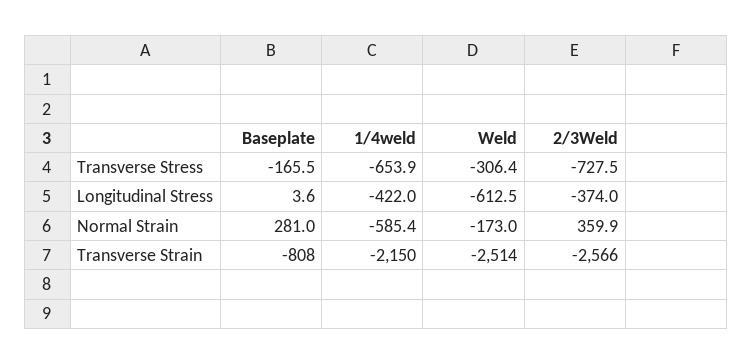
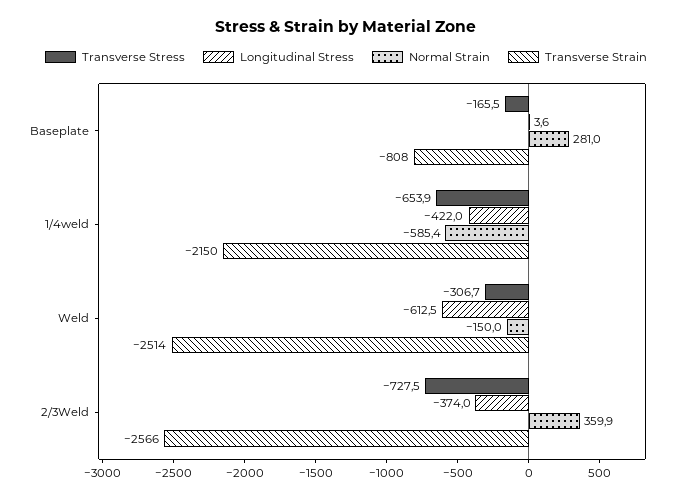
  {
    "Transverse Stress": {
      "Baseplate": -165.5,
      "1/4weld": -653.9,
-     "Weld": -306.4,
+     "Weld": -306.7,
      "2/3Weld": -727.5
    },
    "Longitudinal Stress": {
      "Baseplate": 3.6,
      "1/4weld": -422,
      "Weld": -612.5,
      "2/3Weld": -374
    },
    "Normal Strain": {
      "Baseplate": 281,
      "1/4weld": -585.4,
-     "Weld": -173,
+     "Weld": -150,
      "2/3Weld": 359.9
    },
    "Transverse Strain": {
      "Baseplate": -808,
      "1/4weld": -2150,
      "Weld": -2514,
      "2/3Weld": -2566
    }
  }

